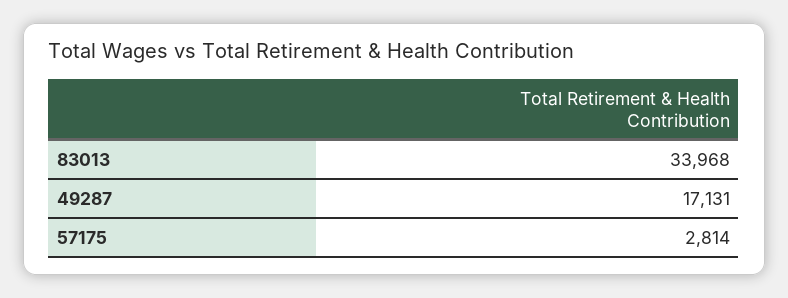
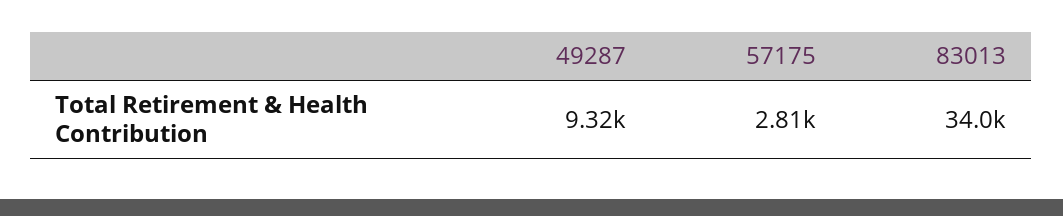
  {
    "83013": 33968,
-   "49287": 17131,
+   "49287": 9320,
    "57175": 2814
  }

